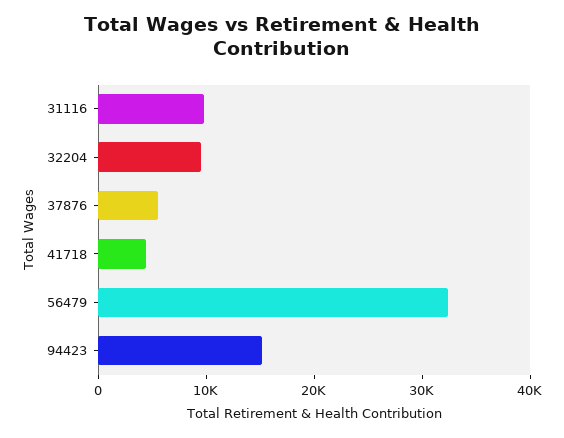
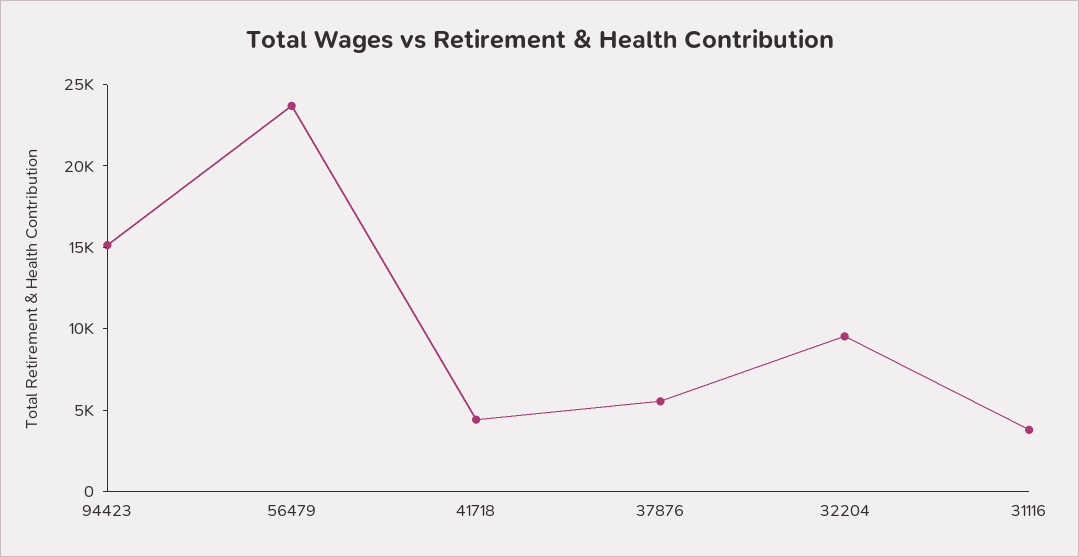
  {
-   "31116": 10000,
+   "31116": 4000,
    "32204": 10000,
    "37876": 6000,
    "41718": 4000,
-   "56479": 32000,
+   "56479": 24000,
    "94423": 15000
  }

